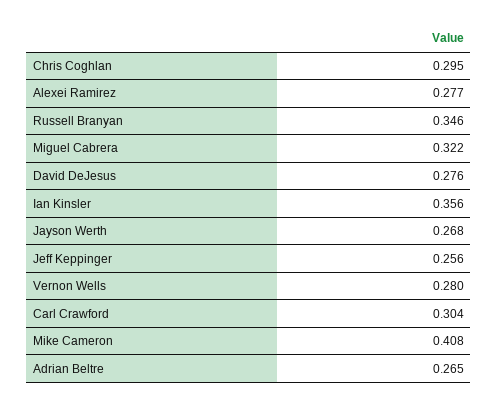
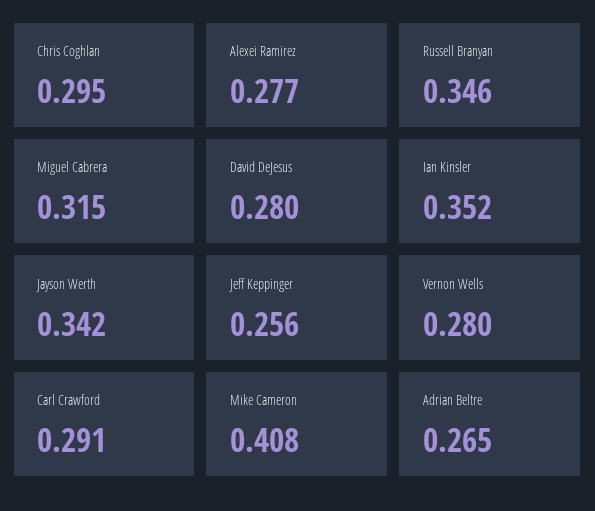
  {
    "Chris Coghlan": 0.295,
    "Alexei Ramirez": 0.277,
    "Russell Branyan": 0.346,
-   "Miguel Cabrera": 0.322,
+   "Miguel Cabrera": 0.315,
-   "David DeJesus": 0.276,
+   "David DeJesus": 0.28,
-   "Ian Kinsler": 0.356,
+   "Ian Kinsler": 0.352,
-   "Jayson Werth": 0.268,
+   "Jayson Werth": 0.342,
    "Jeff Keppinger": 0.256,
    "Vernon Wells": 0.28,
-   "Carl Crawford": 0.304,
+   "Carl Crawford": 0.291,
    "Mike Cameron": 0.408,
    "Adrian Beltre": 0.265
  }

